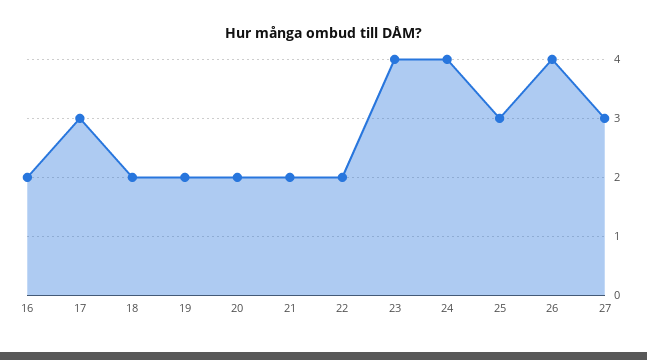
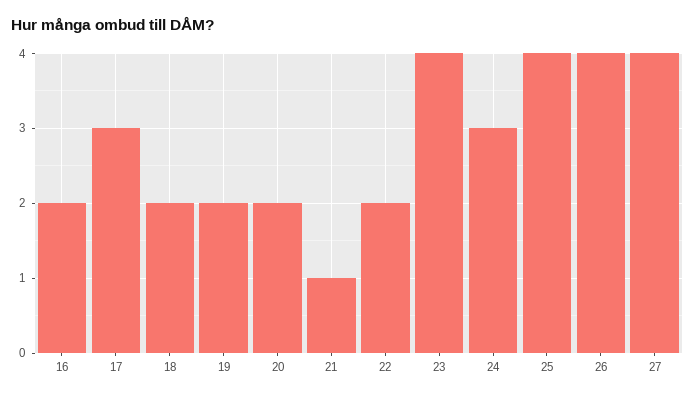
  {
    "16": 2,
    "17": 3,
    "18": 2,
    "19": 2,
    "20": 2,
-   "21": 2,
+   "21": 1,
    "22": 2,
    "23": 4,
-   "24": 4,
+   "24": 3,
-   "25": 3,
+   "25": 4,
    "26": 4,
-   "27": 3
+   "27": 4
  }

